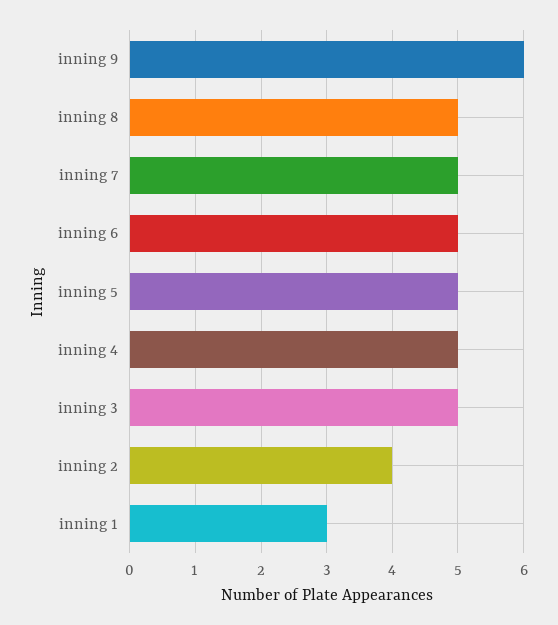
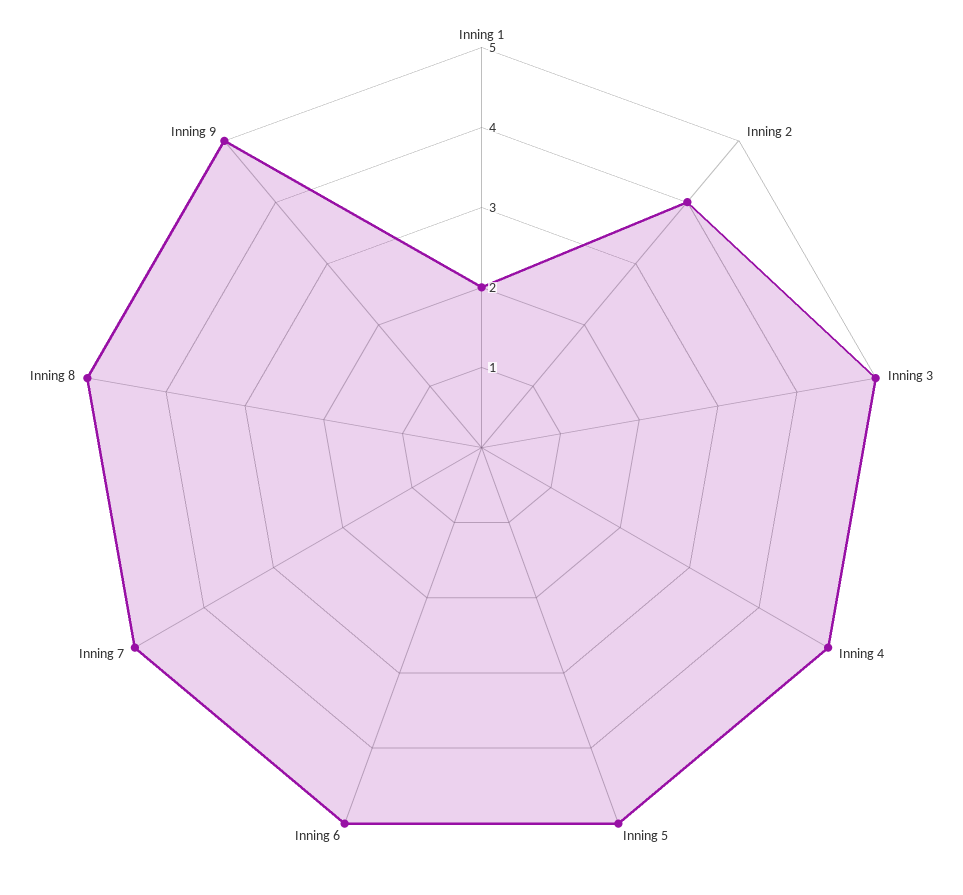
  {
-   "inning 9": 6,
+   "inning 9": 5,
    "inning 8": 5,
    "inning 7": 5,
    "inning 6": 5,
    "inning 5": 5,
    "inning 4": 5,
    "inning 3": 5,
    "inning 2": 4,
-   "inning 1": 3
+   "inning 1": 2
  }

